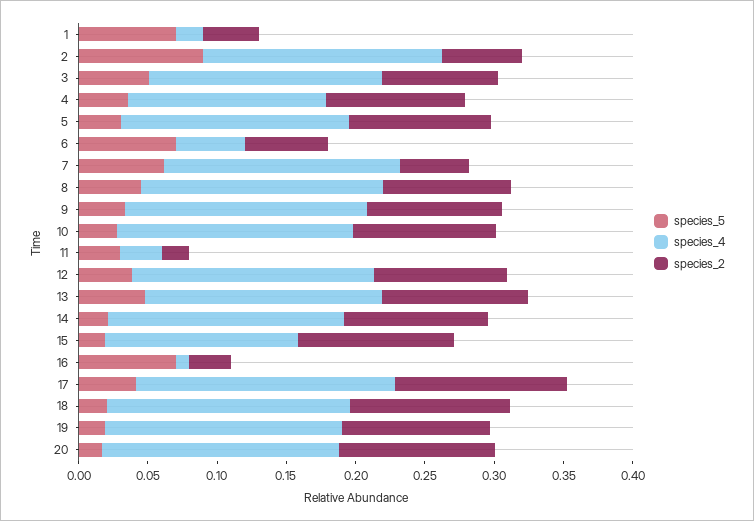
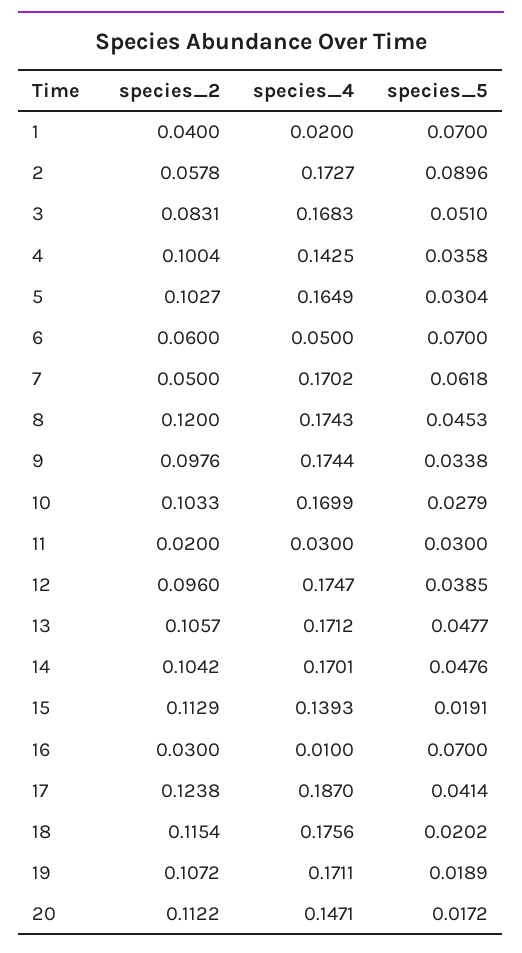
  {
    "species_5": {
      "1": 0.07,
      "2": 0.0896,
      "3": 0.051,
      "4": 0.0358,
      "5": 0.0304,
      "6": 0.07,
      "7": 0.0618,
      "8": 0.0453,
      "9": 0.0338,
      "10": 0.0279,
      "11": 0.03,
      "12": 0.0385,
      "13": 0.0477,
-     "14": 0.02,
+     "14": 0.0476,
      "15": 0.0191,
      "16": 0.07,
      "17": 0.0414,
      "18": 0.0202,
      "19": 0.0189,
      "20": 0.0172
    },
    "species_4": {
      "1": 0.02,
      "2": 0.1727,
      "3": 0.1683,
      "4": 0.1425,
      "5": 0.1649,
      "6": 0.05,
      "7": 0.1702,
      "8": 0.1743,
      "9": 0.1744,
      "10": 0.1699,
      "11": 0.03,
      "12": 0.1747,
      "13": 0.1712,
      "14": 0.1701,
      "15": 0.1393,
      "16": 0.01,
      "17": 0.187,
      "18": 0.1756,
      "19": 0.1711,
-     "20": 0.17
+     "20": 0.1471
    },
    "species_2": {
      "1": 0.04,
      "2": 0.0578,
      "3": 0.0831,
      "4": 0.1004,
      "5": 0.1027,
      "6": 0.06,
      "7": 0.05,
-     "8": 0.09,
+     "8": 0.12,
      "9": 0.0976,
      "10": 0.1033,
      "11": 0.02,
      "12": 0.096,
      "13": 0.1057,
      "14": 0.1042,
      "15": 0.1129,
      "16": 0.03,
      "17": 0.1238,
      "18": 0.1154,
      "19": 0.1072,
      "20": 0.1122
    }
  }

